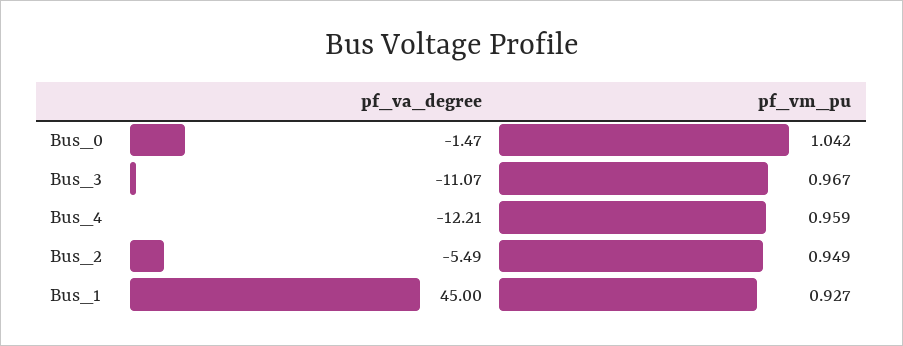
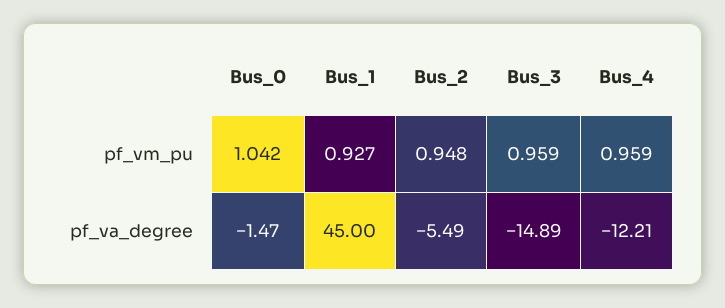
  {
    "pf_va_degree": {
      "Bus_0": -1.47,
-     "Bus_3": -11.07,
+     "Bus_3": -14.89,
      "Bus_4": -12.21,
      "Bus_2": -5.49,
      "Bus_1": 45
    },
    "pf_vm_pu": {
      "Bus_0": 1.042,
-     "Bus_3": 0.967,
+     "Bus_3": 0.959,
      "Bus_4": 0.959,
-     "Bus_2": 0.949,
+     "Bus_2": 0.948,
      "Bus_1": 0.927
    }
  }

